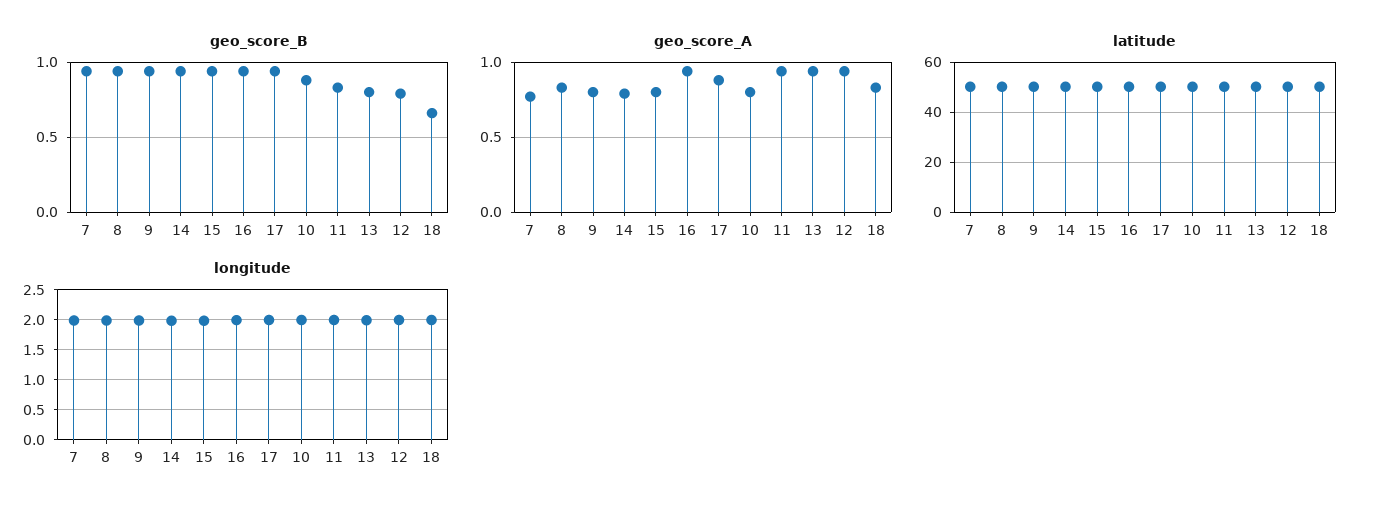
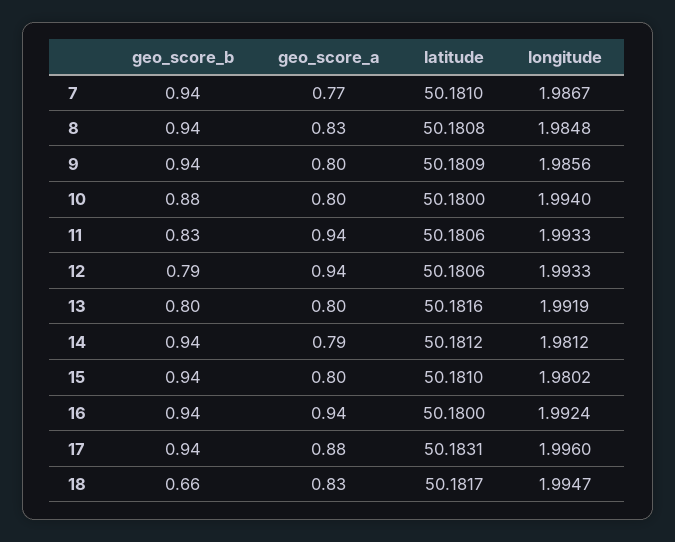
  {
    "geo_score_B": {
      "7": 0.94,
      "8": 0.94,
      "9": 0.94,
      "14": 0.94,
      "15": 0.94,
      "16": 0.94,
      "17": 0.94,
      "10": 0.88,
      "11": 0.83,
      "13": 0.8,
      "12": 0.79,
      "18": 0.66
    },
    "geo_score_A": {
      "7": 0.77,
      "8": 0.83,
      "9": 0.8,
      "14": 0.79,
      "15": 0.8,
      "16": 0.94,
      "17": 0.88,
      "10": 0.8,
      "11": 0.94,
-     "13": 0.95,
+     "13": 0.8,
      "12": 0.94,
      "18": 0.83
    },
    "latitude": {
      "7": 50.181,
      "8": 50.1808,
      "9": 50.1809,
      "14": 50.1812,
      "15": 50.181,
      "16": 50.18,
      "17": 50.1831,
      "10": 50.18,
      "11": 50.1806,
      "13": 50.1816,
      "12": 50.1806,
      "18": 50.1817
    },
    "longitude": {
      "7": 1.9867,
      "8": 1.9848,
      "9": 1.9856,
      "14": 1.9812,
      "15": 1.9802,
      "16": 1.9924,
      "17": 1.996,
      "10": 1.994,
      "11": 1.9933,
      "13": 1.9919,
      "12": 1.9933,
      "18": 1.9947
    }
  }

